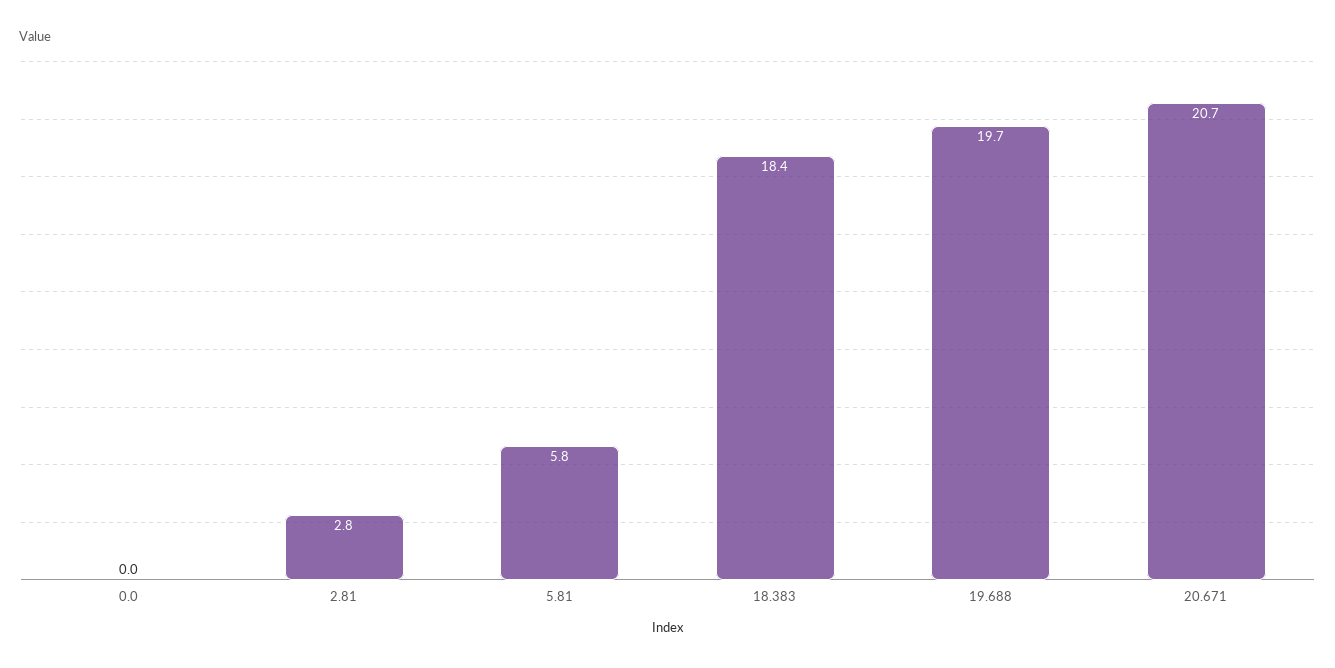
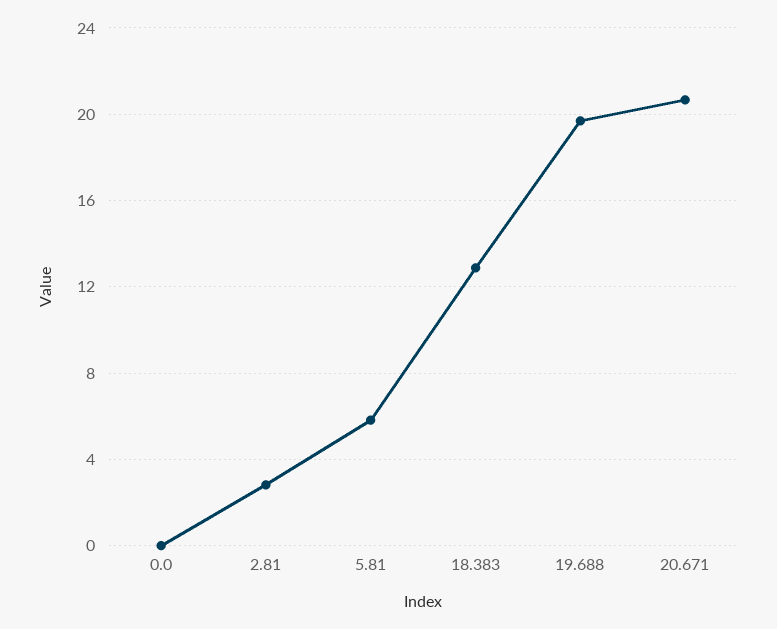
  {
    "0.0": 0,
    "2.81": 2.8,
    "5.81": 5.8,
-   "18.383": 18.4,
+   "18.383": 13,
    "19.688": 19.7,
    "20.671": 20.7
  }

